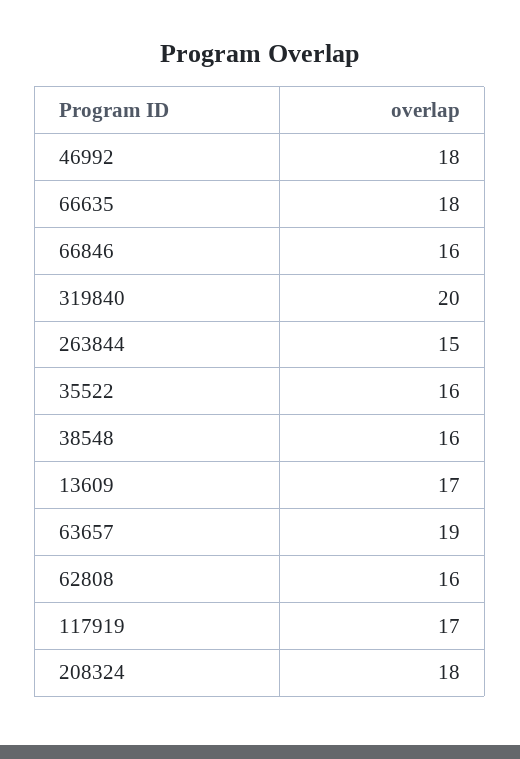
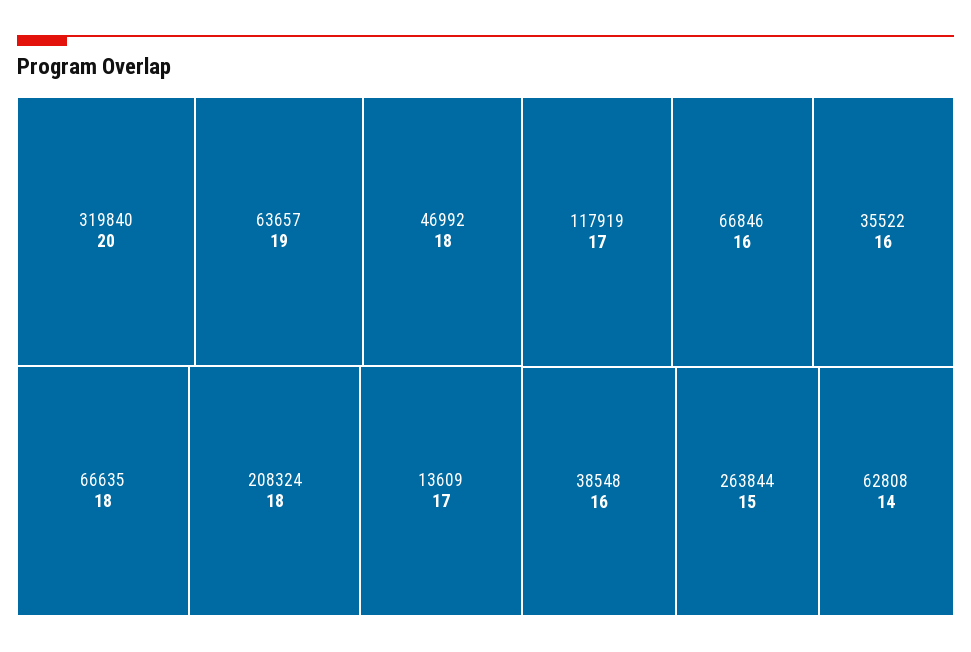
  {
    "46992": 18,
    "66635": 18,
    "66846": 16,
    "319840": 20,
    "263844": 15,
    "35522": 16,
    "38548": 16,
    "13609": 17,
    "63657": 19,
-   "62808": 16,
+   "62808": 14,
    "117919": 17,
    "208324": 18
  }

